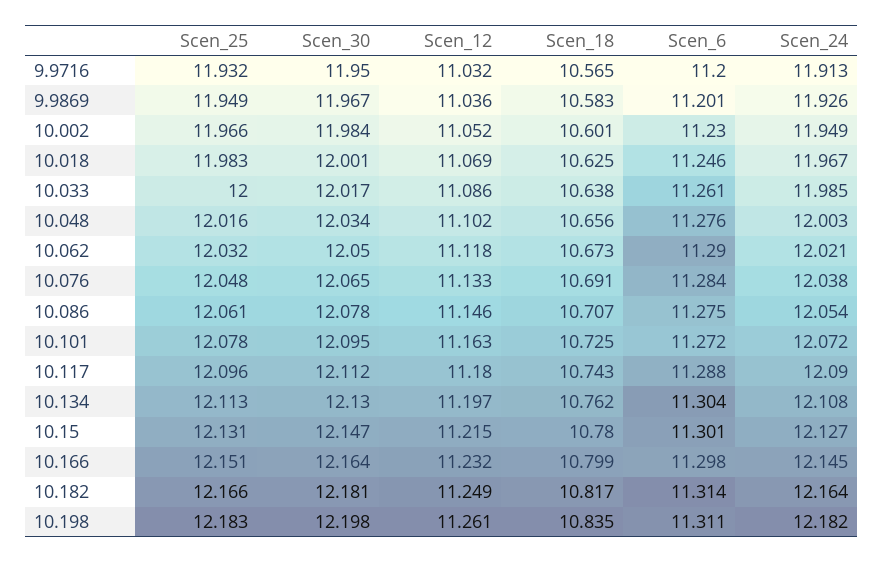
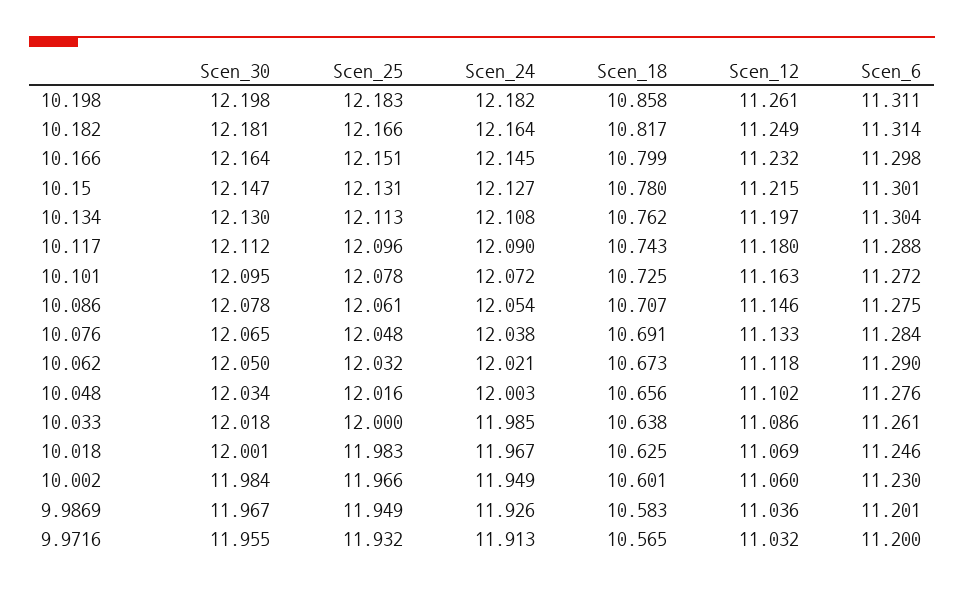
  {
    "Scen_25": {
      "9.9716": 11.932,
      "9.9869": 11.949,
      "10.002": 11.966,
      "10.018": 11.983,
      "10.033": 12,
      "10.048": 12.016,
      "10.062": 12.032,
      "10.076": 12.048,
      "10.086": 12.061,
      "10.101": 12.078,
      "10.117": 12.096,
      "10.134": 12.113,
      "10.15": 12.131,
      "10.166": 12.151,
      "10.182": 12.166,
      "10.198": 12.183
    },
    "Scen_30": {
-     "9.9716": 11.95,
+     "9.9716": 11.955,
      "9.9869": 11.967,
      "10.002": 11.984,
      "10.018": 12.001,
-     "10.033": 12.017,
+     "10.033": 12.018,
      "10.048": 12.034,
      "10.062": 12.05,
      "10.076": 12.065,
      "10.086": 12.078,
      "10.101": 12.095,
      "10.117": 12.112,
      "10.134": 12.13,
      "10.15": 12.147,
      "10.166": 12.164,
      "10.182": 12.181,
      "10.198": 12.198
    },
    "Scen_12": {
      "9.9716": 11.032,
      "9.9869": 11.036,
-     "10.002": 11.052,
+     "10.002": 11.06,
      "10.018": 11.069,
      "10.033": 11.086,
      "10.048": 11.102,
      "10.062": 11.118,
      "10.076": 11.133,
      "10.086": 11.146,
      "10.101": 11.163,
      "10.117": 11.18,
      "10.134": 11.197,
      "10.15": 11.215,
      "10.166": 11.232,
      "10.182": 11.249,
      "10.198": 11.261
    },
    "Scen_18": {
      "9.9716": 10.565,
      "9.9869": 10.583,
      "10.002": 10.601,
      "10.018": 10.625,
      "10.033": 10.638,
      "10.048": 10.656,
      "10.062": 10.673,
      "10.076": 10.691,
      "10.086": 10.707,
      "10.101": 10.725,
      "10.117": 10.743,
      "10.134": 10.762,
      "10.15": 10.78,
      "10.166": 10.799,
      "10.182": 10.817,
-     "10.198": 10.835
+     "10.198": 10.858
    },
    "Scen_6": {
      "9.9716": 11.2,
      "9.9869": 11.201,
      "10.002": 11.23,
      "10.018": 11.246,
      "10.033": 11.261,
      "10.048": 11.276,
      "10.062": 11.29,
      "10.076": 11.284,
      "10.086": 11.275,
      "10.101": 11.272,
      "10.117": 11.288,
      "10.134": 11.304,
      "10.15": 11.301,
      "10.166": 11.298,
      "10.182": 11.314,
      "10.198": 11.311
    },
    "Scen_24": {
      "9.9716": 11.913,
      "9.9869": 11.926,
      "10.002": 11.949,
      "10.018": 11.967,
      "10.033": 11.985,
      "10.048": 12.003,
      "10.062": 12.021,
      "10.076": 12.038,
      "10.086": 12.054,
      "10.101": 12.072,
      "10.117": 12.09,
      "10.134": 12.108,
      "10.15": 12.127,
      "10.166": 12.145,
      "10.182": 12.164,
      "10.198": 12.182
    }
  }

